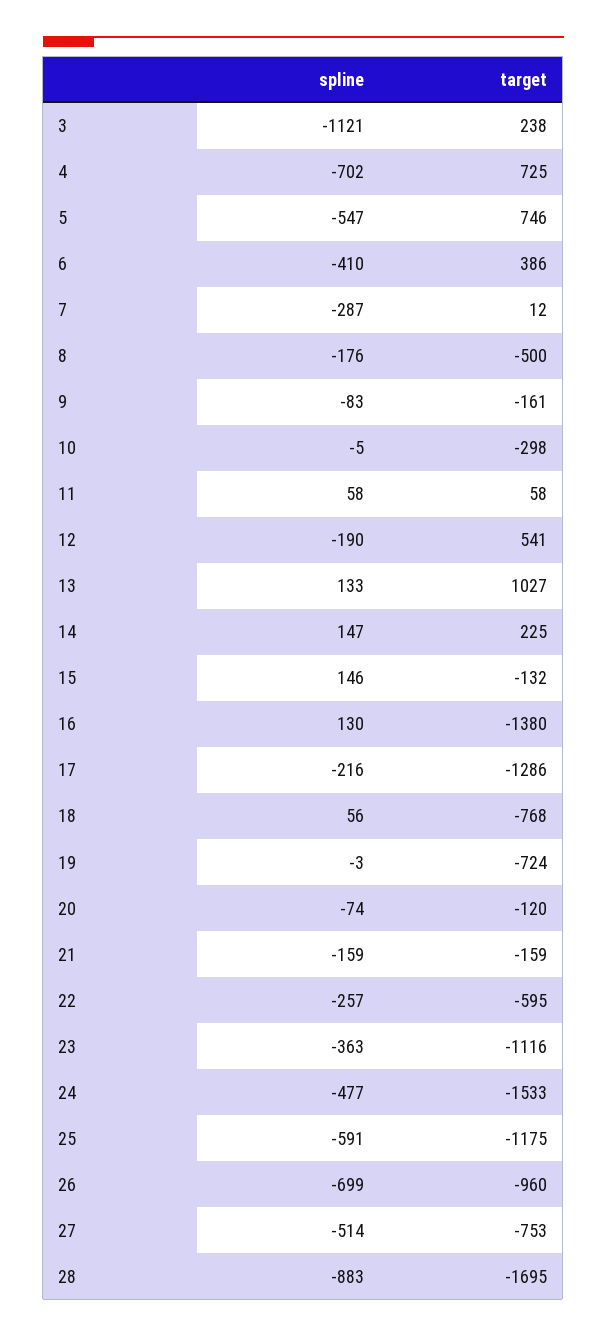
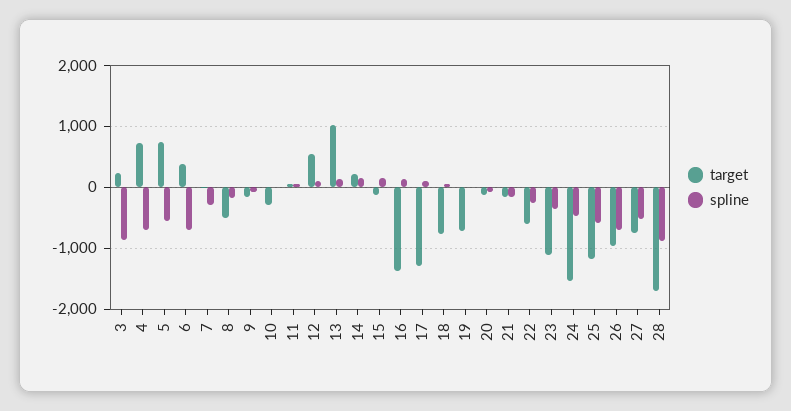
  {
    "spline": {
-     "3": -1121,
+     "3": -900,
      "4": -702,
      "5": -547,
-     "6": -410,
+     "6": -700,
      "7": -287,
      "8": -176,
      "9": -83,
      "10": -5,
      "11": 58,
-     "12": -190,
+     "12": 100,
      "13": 133,
      "14": 147,
      "15": 146,
      "16": 130,
-     "17": -216,
+     "17": 100,
      "18": 56,
      "19": -3,
      "20": -74,
      "21": -159,
      "22": -257,
      "23": -363,
      "24": -477,
      "25": -591,
      "26": -699,
      "27": -514,
      "28": -883
    },
    "target": {
      "3": 238,
      "4": 725,
      "5": 746,
      "6": 386,
      "7": 12,
      "8": -500,
      "9": -161,
      "10": -298,
      "11": 58,
      "12": 541,
      "13": 1027,
      "14": 225,
      "15": -132,
      "16": -1380,
      "17": -1286,
      "18": -768,
      "19": -724,
      "20": -120,
      "21": -159,
      "22": -595,
      "23": -1116,
      "24": -1533,
      "25": -1175,
      "26": -960,
      "27": -753,
      "28": -1695
    }
  }

